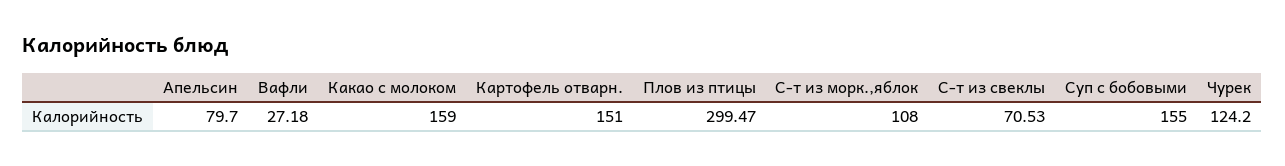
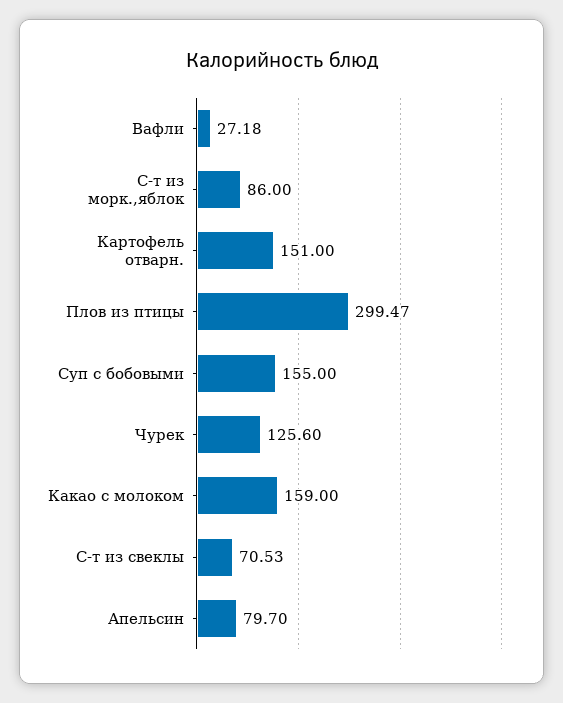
  {
    "Апельсин": 79.7,
    "Вафли": 27.18,
    "Какао с молоком": 159,
    "Картофель отварн.": 151,
    "Плов из птицы": 299.47,
-   "С-т из морк.,яблок": 108,
+   "С-т из морк.,яблок": 86,
    "С-т из свеклы": 70.53,
    "Суп с бобовыми": 155,
-   "Чурек": 124.2
+   "Чурек": 125.6
  }

